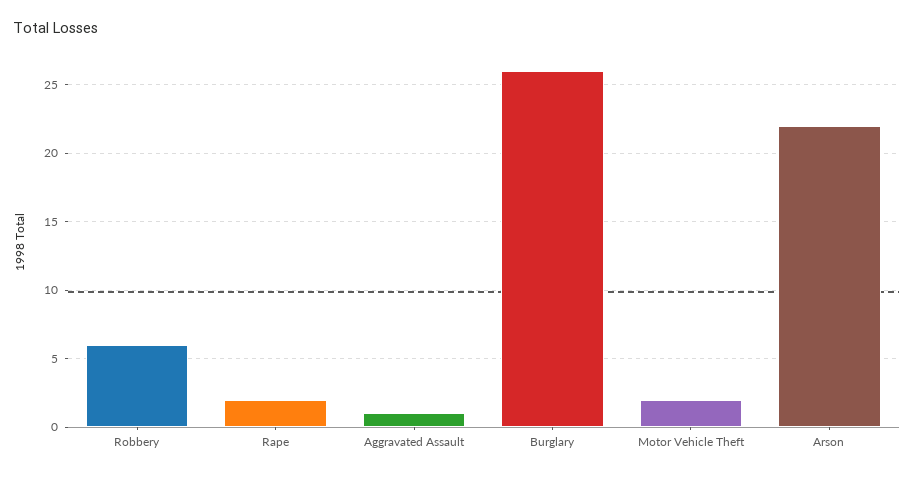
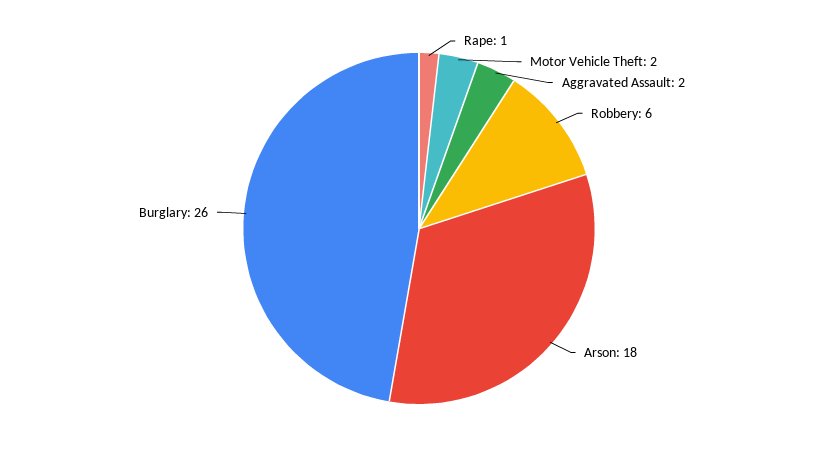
  {
    "Robbery": 6,
-   "Rape": 2,
+   "Rape": 1,
-   "Aggravated Assault": 1,
+   "Aggravated Assault": 2,
    "Burglary": 26,
    "Motor Vehicle Theft": 2,
-   "Arson": 22
+   "Arson": 18
  }

